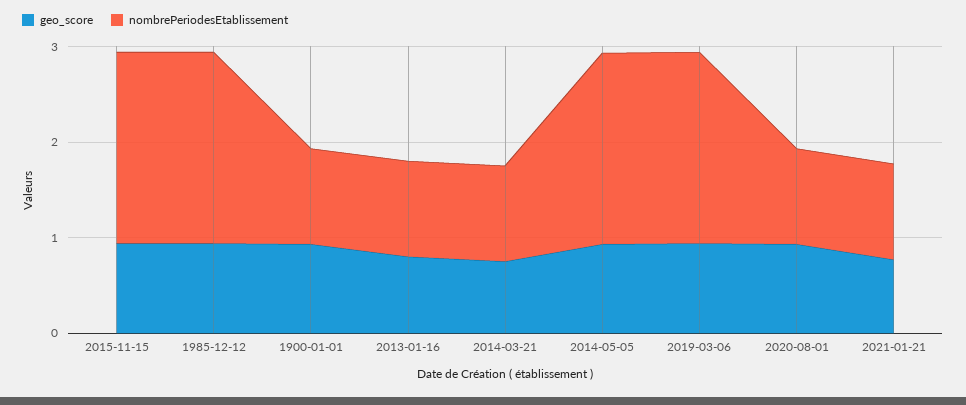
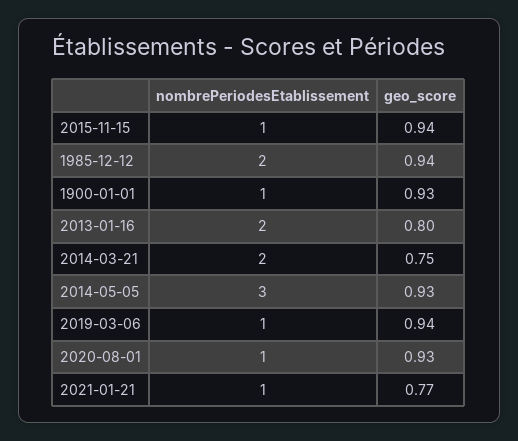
  {
    "geo_score": {
      "2015-11-15": 0.94,
      "1985-12-12": 0.94,
      "1900-01-01": 0.93,
      "2013-01-16": 0.8,
      "2014-03-21": 0.75,
      "2014-05-05": 0.93,
      "2019-03-06": 0.94,
      "2020-08-01": 0.93,
      "2021-01-21": 0.77
    },
    "nombrePeriodesEtablissement": {
-     "2015-11-15": 2,
+     "2015-11-15": 1,
      "1985-12-12": 2,
      "1900-01-01": 1,
-     "2013-01-16": 1,
+     "2013-01-16": 2,
-     "2014-03-21": 1,
+     "2014-03-21": 2,
-     "2014-05-05": 2,
+     "2014-05-05": 3,
-     "2019-03-06": 2,
+     "2019-03-06": 1,
      "2020-08-01": 1,
      "2021-01-21": 1
    }
  }

